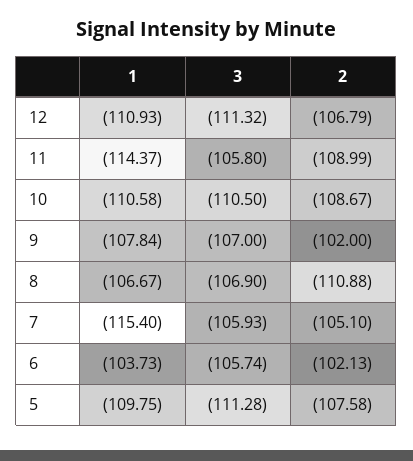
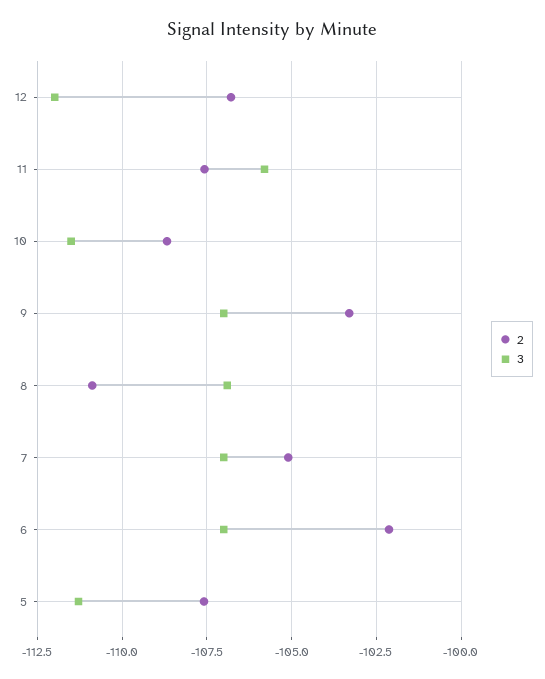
  {
-   "1": {
-     "12": -110.93,
-     "11": -114.37,
-     "10": -110.58,
-     "9": -107.84,
-     "8": -106.67,
-     "7": -115.4,
-     "6": -103.73,
-     "5": -109.75
-   },
    "3": {
-     "12": -111.32,
+     "12": -112,
      "11": -105.8,
-     "10": -110.5,
+     "10": -111.5,
      "9": -107,
      "8": -106.9,
-     "7": -105.93,
+     "7": -107,
-     "6": -105.74,
+     "6": -107,
      "5": -111.28
    },
    "2": {
      "12": -106.79,
-     "11": -108.99,
+     "11": -107.5,
      "10": -108.67,
-     "9": -102,
+     "9": -103.25,
      "8": -110.88,
      "7": -105.1,
      "6": -102.13,
      "5": -107.58
    }
  }

